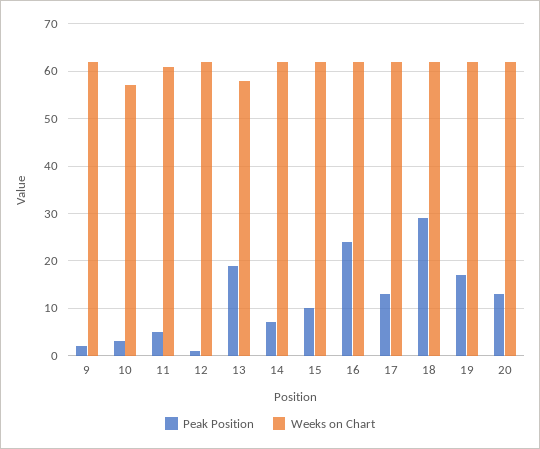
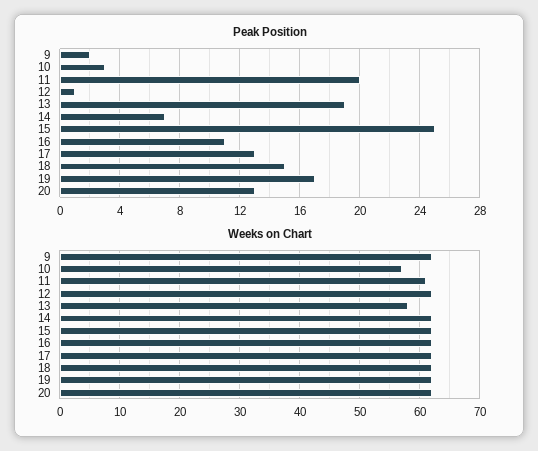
  {
    "Peak Position": {
      "9": 2,
      "10": 3,
-     "11": 5,
+     "11": 20,
      "12": 1,
      "13": 19,
      "14": 7,
-     "15": 10,
+     "15": 25,
-     "16": 25,
+     "16": 11,
      "17": 13,
-     "18": 30,
+     "18": 15,
      "19": 17,
      "20": 13
    },
    "Weeks on Chart": {
      "9": 62,
      "10": 57,
      "11": 61,
      "12": 62,
      "13": 58,
      "14": 62,
      "15": 62,
      "16": 62,
      "17": 62,
      "18": 62,
      "19": 62,
      "20": 62
    }
  }

